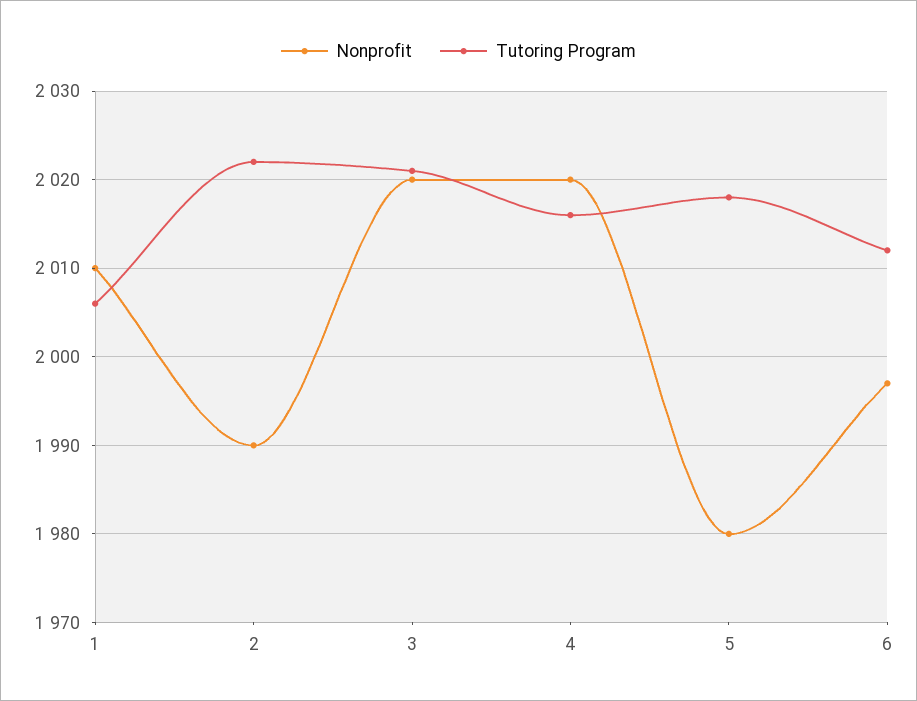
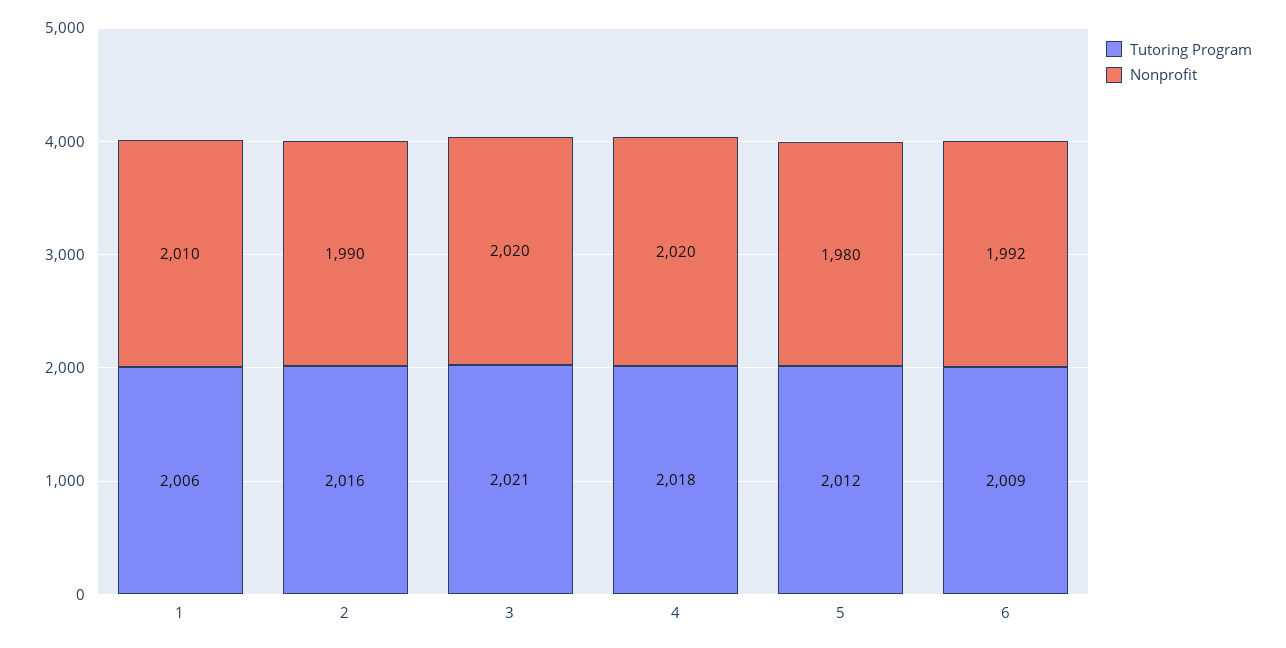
  {
    "Nonprofit": {
      "1": 2010,
      "2": 1990,
      "3": 2020,
      "4": 2020,
      "5": 1980,
-     "6": 1997
+     "6": 1992
    },
    "Tutoring Program": {
      "1": 2006,
-     "2": 2022,
+     "2": 2016,
      "3": 2021,
-     "4": 2016,
+     "4": 2018,
-     "5": 2018,
+     "5": 2012,
-     "6": 2012
+     "6": 2009
    }
  }

